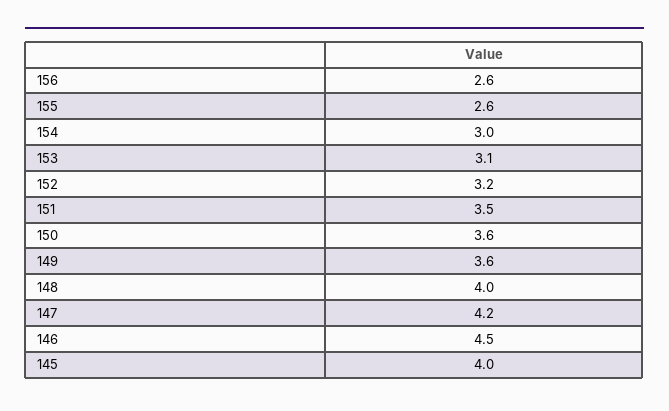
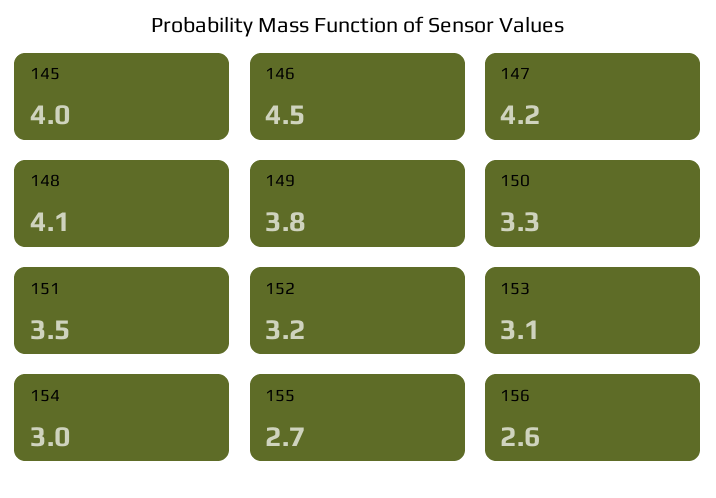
  {
    "156": 2.6,
-   "155": 2.6,
+   "155": 2.7,
    "154": 3,
    "153": 3.1,
    "152": 3.2,
    "151": 3.5,
-   "150": 3.6,
+   "150": 3.3,
-   "149": 3.6,
+   "149": 3.8,
-   "148": 4,
+   "148": 4.1,
    "147": 4.2,
    "146": 4.5,
    "145": 4
  }

